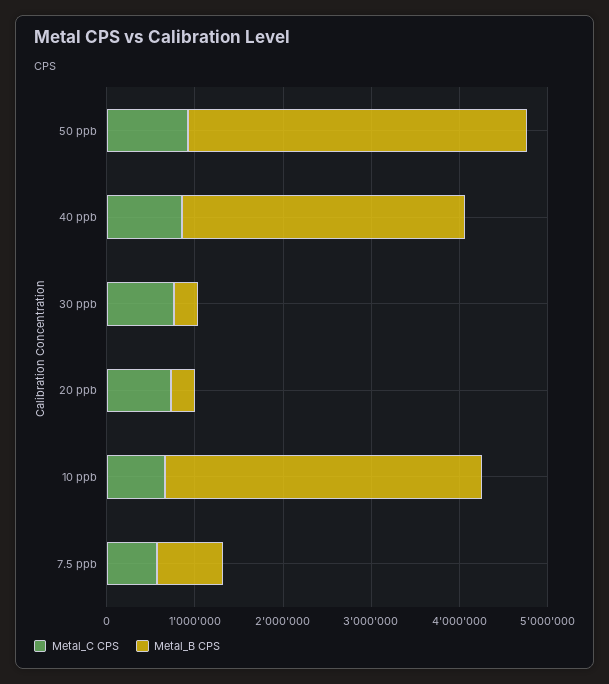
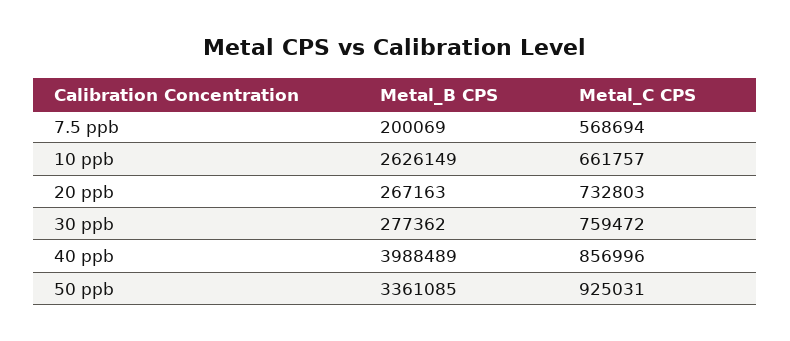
  {
    "Metal_C CPS": {
      "50 ppb": 925031,
      "40 ppb": 856996,
      "30 ppb": 759472,
      "20 ppb": 732803,
      "10 ppb": 661757,
      "7.5 ppb": 568694
    },
    "Metal_B CPS": {
-     "50 ppb": 3800000,
+     "50 ppb": 3361085,
-     "40 ppb": 3200000,
+     "40 ppb": 3988489,
      "30 ppb": 277362,
      "20 ppb": 267163,
-     "10 ppb": 3600000,
+     "10 ppb": 2626149,
-     "7.5 ppb": 800000
+     "7.5 ppb": 200069
    }
  }

